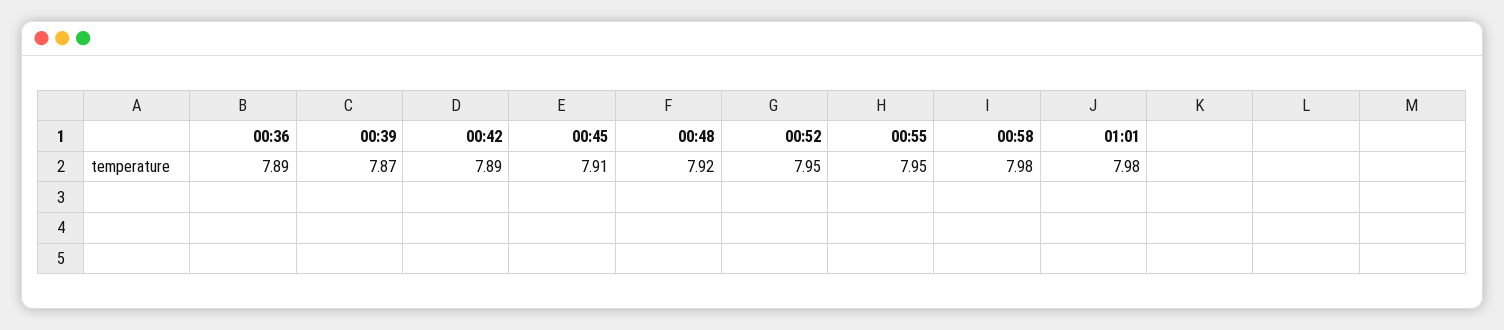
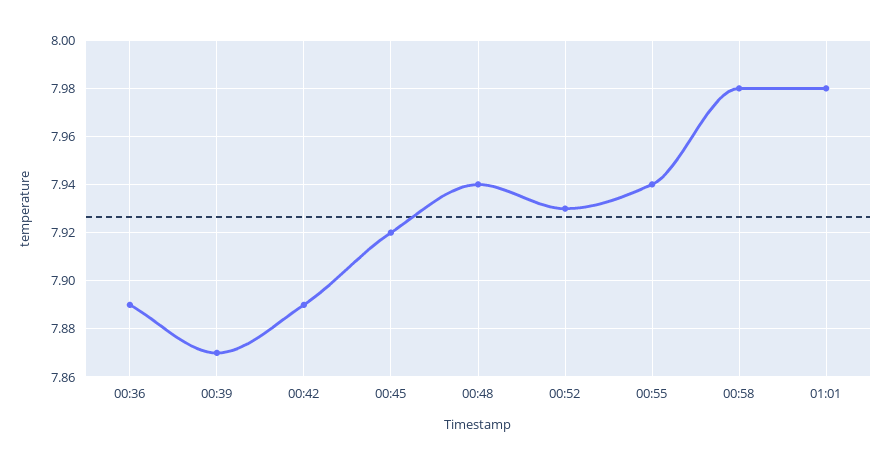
  {
    "00:36": 7.89,
    "00:39": 7.87,
    "00:42": 7.89,
-   "00:45": 7.91,
+   "00:45": 7.92,
-   "00:48": 7.92,
+   "00:48": 7.94,
-   "00:52": 7.95,
+   "00:52": 7.93,
-   "00:55": 7.95,
+   "00:55": 7.94,
    "00:58": 7.98,
    "01:01": 7.98
  }

